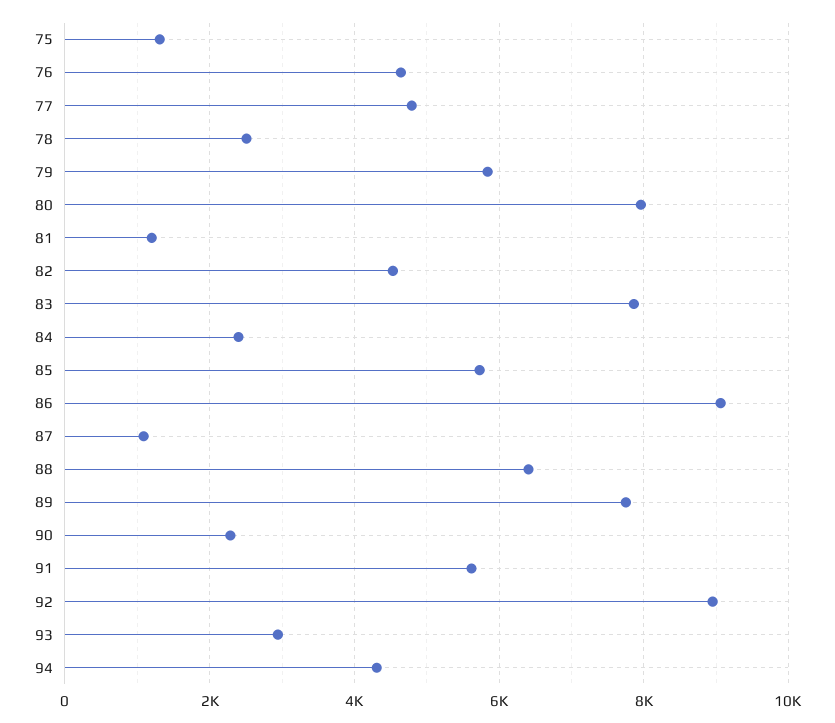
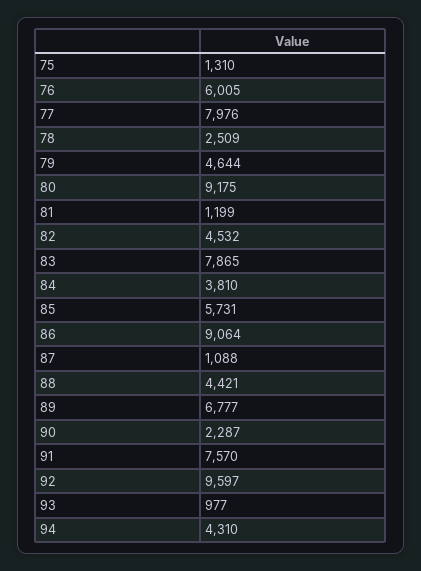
  {
    "75": 1310,
-   "76": 4600,
+   "76": 6005,
-   "77": 4800,
+   "77": 7976,
    "78": 2509,
-   "79": 5800,
+   "79": 4644,
-   "80": 8000,
+   "80": 9175,
    "81": 1199,
    "82": 4532,
    "83": 7865,
-   "84": 2400,
+   "84": 3810,
    "85": 5731,
    "86": 9064,
    "87": 1088,
-   "88": 6400,
+   "88": 4421,
-   "89": 7800,
+   "89": 6777,
    "90": 2287,
-   "91": 5600,
+   "91": 7570,
-   "92": 9000,
+   "92": 9597,
-   "93": 3000,
+   "93": 977,
    "94": 4310
  }

